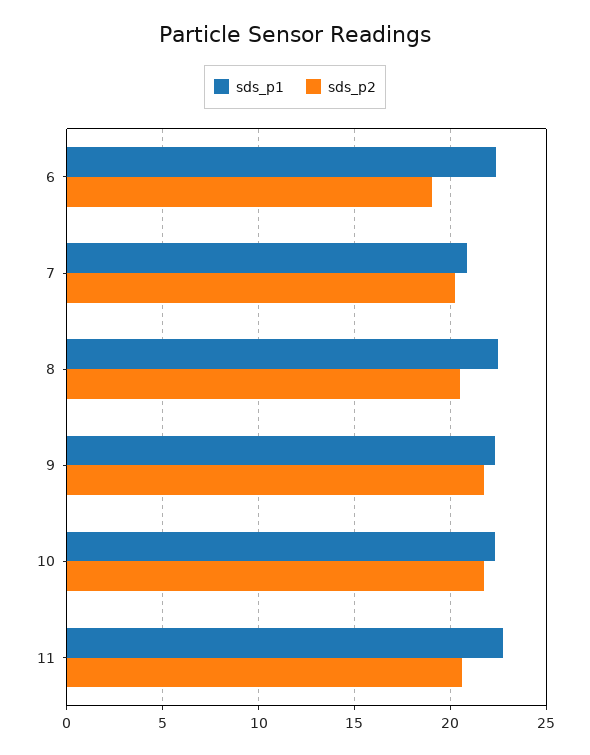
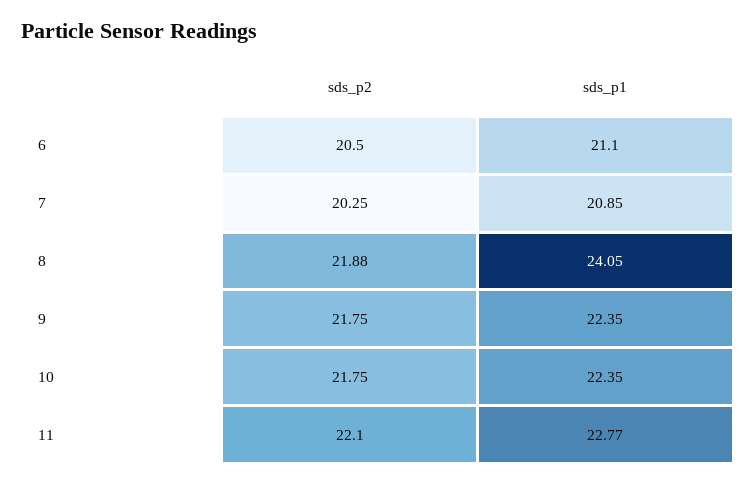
  {
    "sds_p1": {
-     "6": 22.5,
+     "6": 21.1,
      "7": 20.85,
-     "8": 22.5,
+     "8": 24.05,
      "9": 22.35,
      "10": 22.35,
      "11": 22.77
    },
    "sds_p2": {
-     "6": 19,
+     "6": 20.5,
      "7": 20.25,
-     "8": 20.5,
+     "8": 21.88,
      "9": 21.75,
      "10": 21.75,
-     "11": 20.5
+     "11": 22.1
    }
  }

